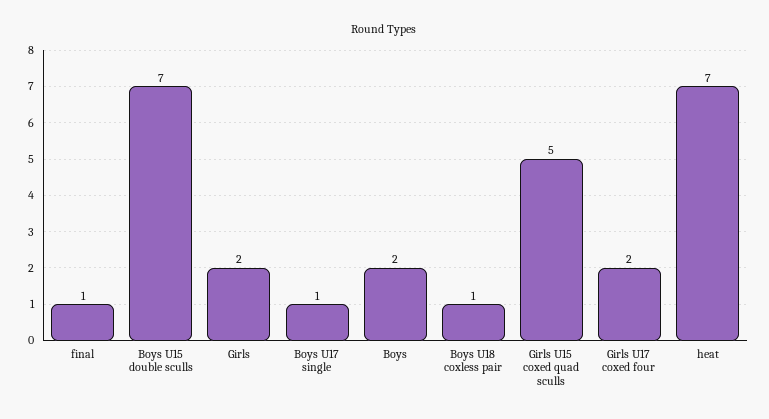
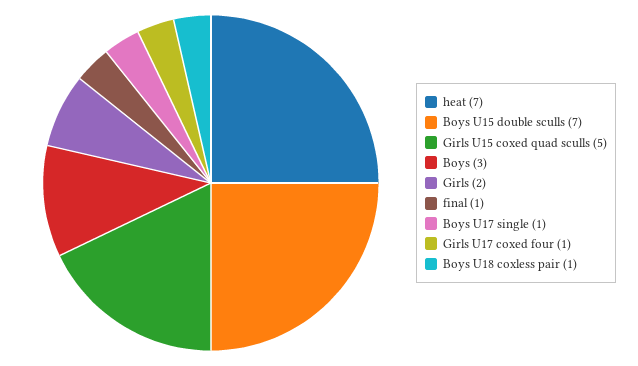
  {
    "final": 1,
    "Boys U15 double sculls": 7,
    "Girls": 2,
    "Boys U17 single": 1,
-   "Boys": 2,
+   "Boys": 3,
    "Boys U18 coxless pair": 1,
    "Girls U15 coxed quad sculls": 5,
-   "Girls U17 coxed four": 2,
+   "Girls U17 coxed four": 1,
    "heat": 7
  }

